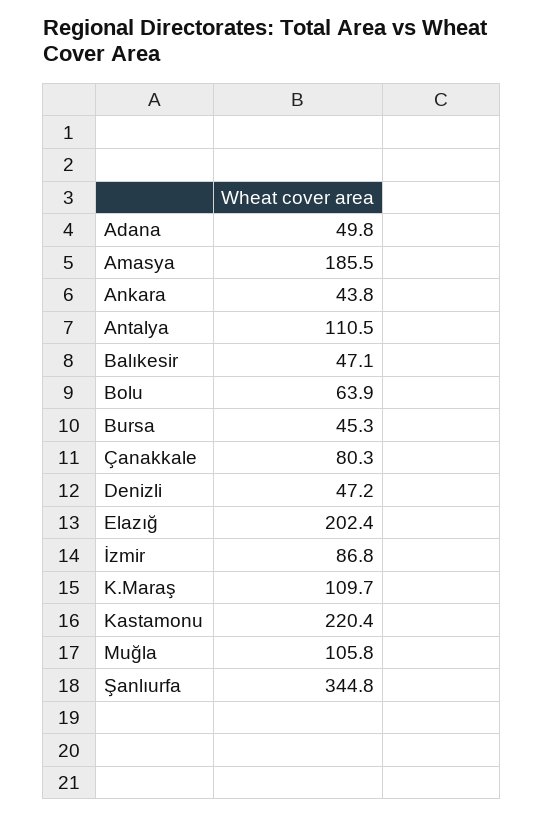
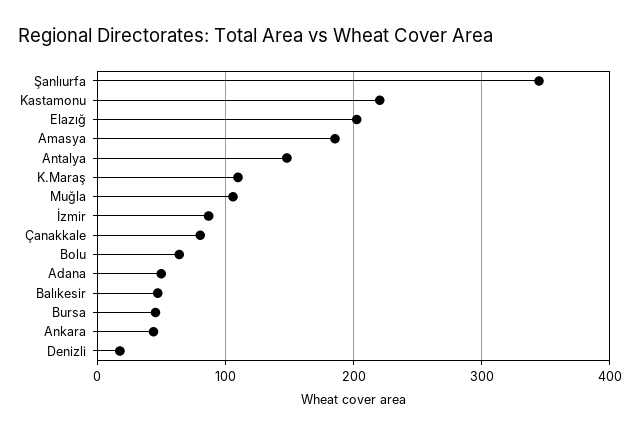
  {
    "Adana": 49.8,
    "Amasya": 185.5,
    "Ankara": 43.8,
-   "Antalya": 110.5,
+   "Antalya": 150,
    "Balıkesir": 47.1,
    "Bolu": 63.9,
    "Bursa": 45.3,
    "Çanakkale": 80.3,
-   "Denizli": 47.2,
+   "Denizli": 20,
    "Elazığ": 202.4,
    "İzmir": 86.8,
    "K.Maraş": 109.7,
    "Kastamonu": 220.4,
    "Muğla": 105.8,
    "Şanlıurfa": 344.8
  }

